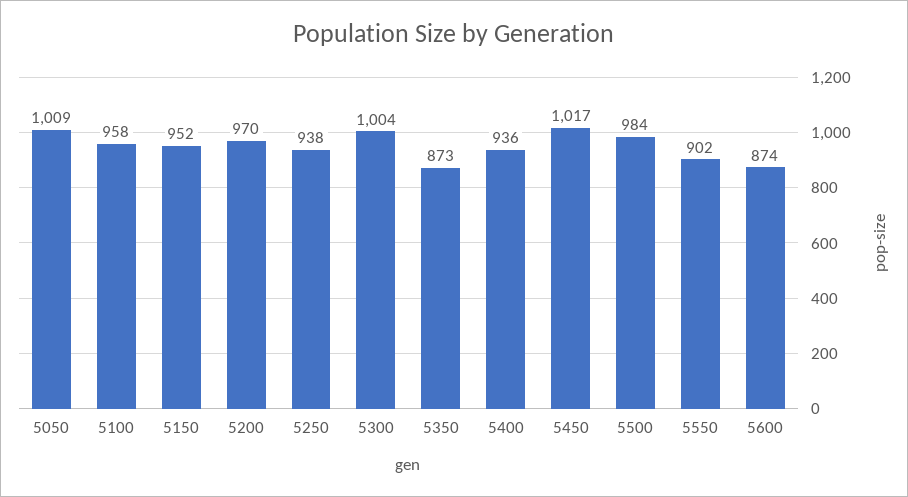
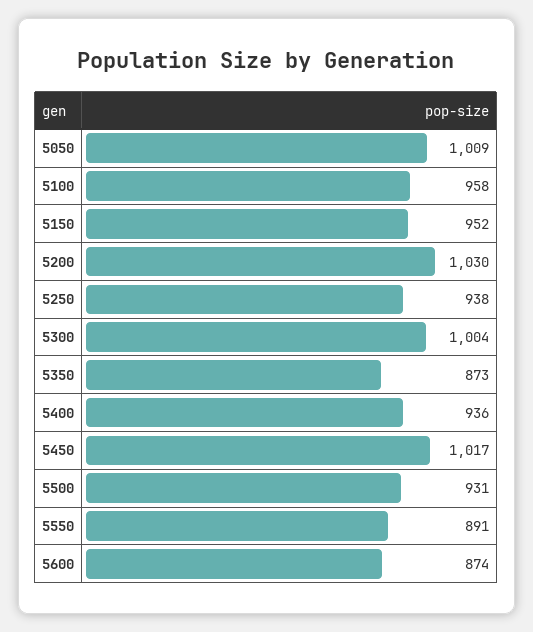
  {
    "5050": 1009,
    "5100": 958,
    "5150": 952,
-   "5200": 970,
+   "5200": 1030,
    "5250": 938,
    "5300": 1004,
    "5350": 873,
    "5400": 936,
    "5450": 1017,
-   "5500": 984,
+   "5500": 931,
-   "5550": 902,
+   "5550": 891,
    "5600": 874
  }

